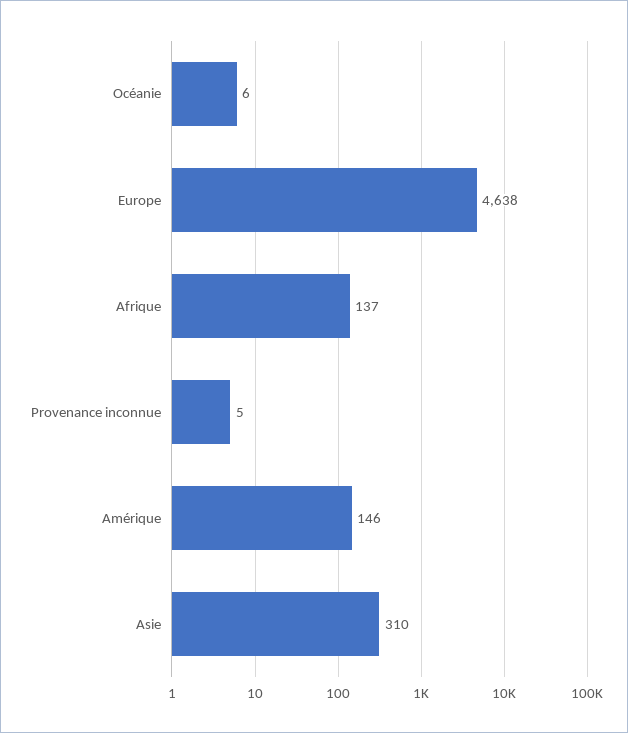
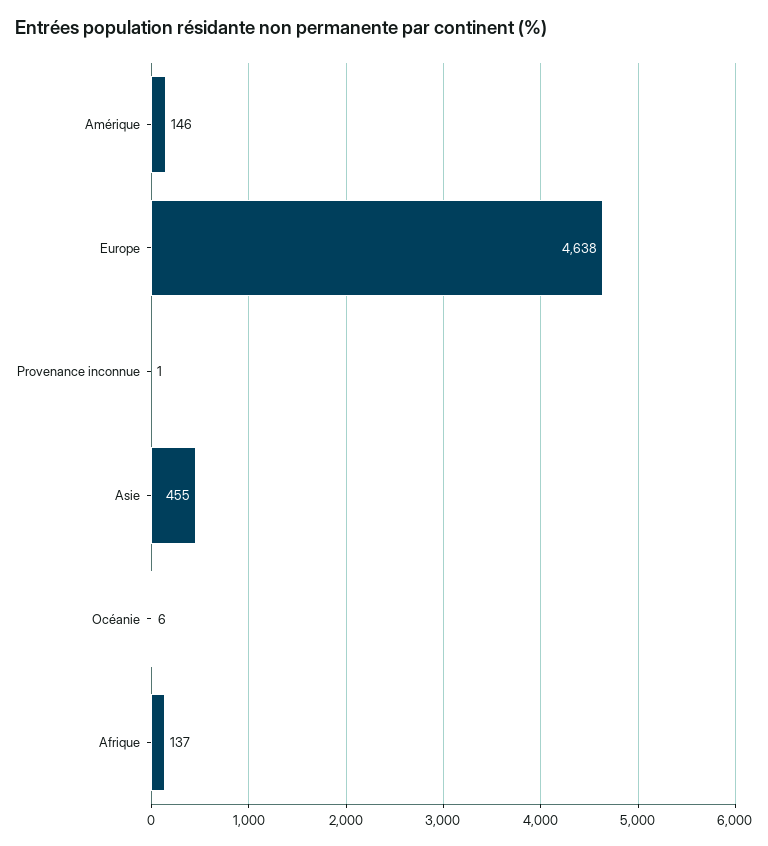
  {
    "Océanie": 6,
    "Europe": 4638,
    "Afrique": 137,
-   "Provenance inconnue": 5,
+   "Provenance inconnue": 1,
    "Amérique": 146,
-   "Asie": 310
+   "Asie": 455
  }

